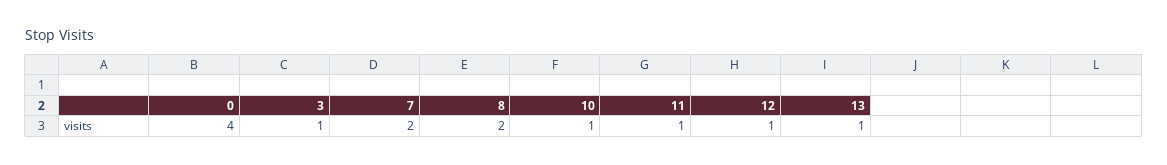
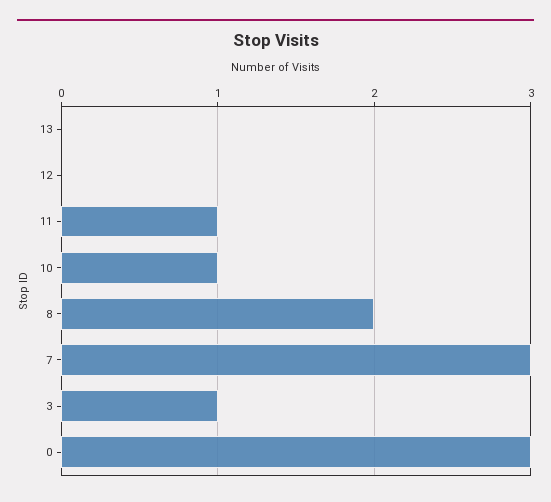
  {
-   "0": 4,
+   "0": 3,
    "3": 1,
-   "7": 2,
+   "7": 3,
    "8": 2,
    "10": 1,
    "11": 1,
-   "12": 1,
+   "12": 0,
-   "13": 1
+   "13": 0
  }

